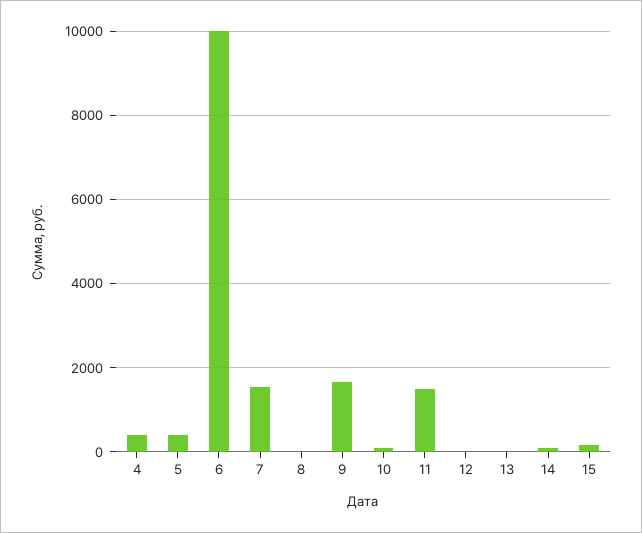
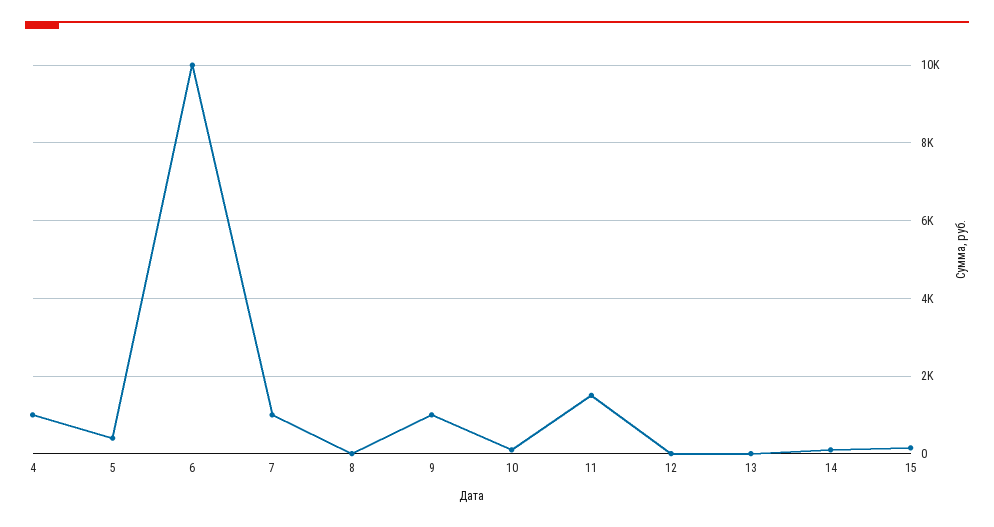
  {
-   "4": 400,
+   "4": 1000,
    "5": 400,
    "6": 10000,
-   "7": 1600,
+   "7": 1000,
    "8": 0,
-   "9": 1600,
+   "9": 1000,
    "10": 200,
    "11": 1600,
    "12": 0,
    "13": 0,
    "14": 200,
    "15": 200
  }

